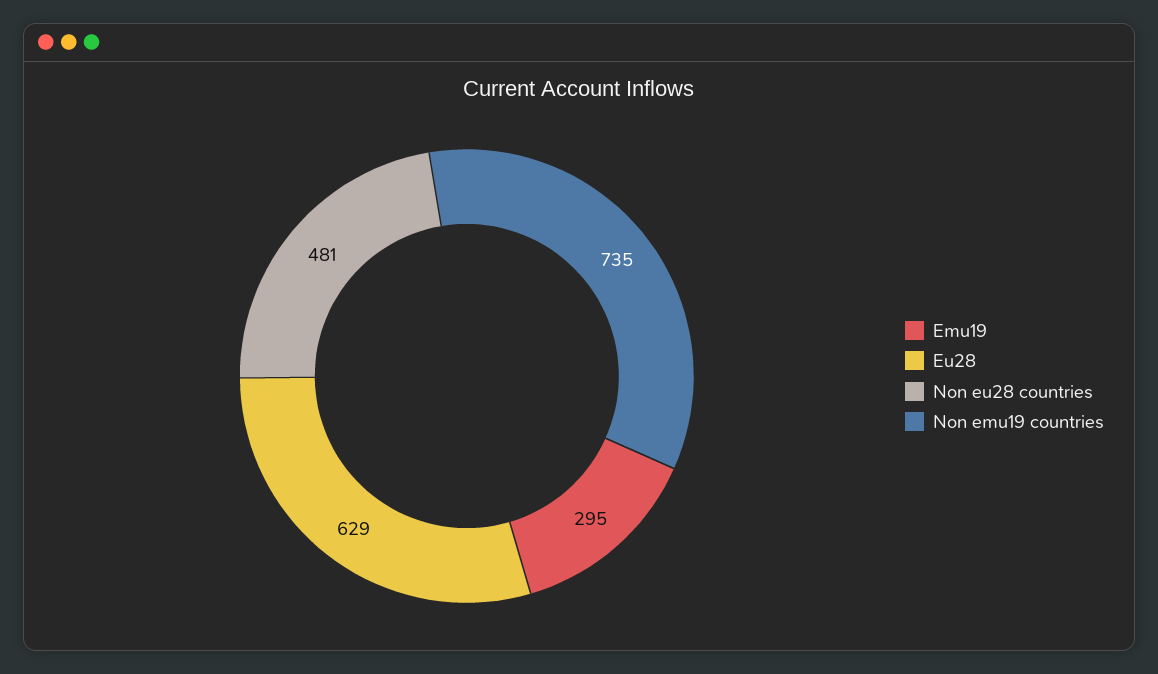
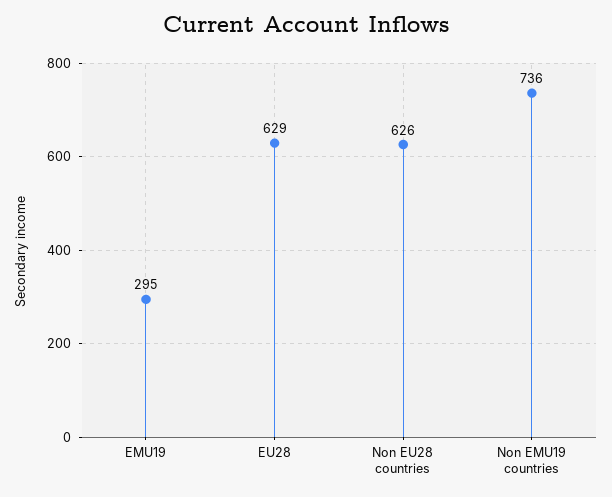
  {
    "Emu19": 295,
    "Eu28": 629,
-   "Non eu28 countries": 481,
+   "Non eu28 countries": 626,
-   "Non emu19 countries": 735
+   "Non emu19 countries": 736
  }

